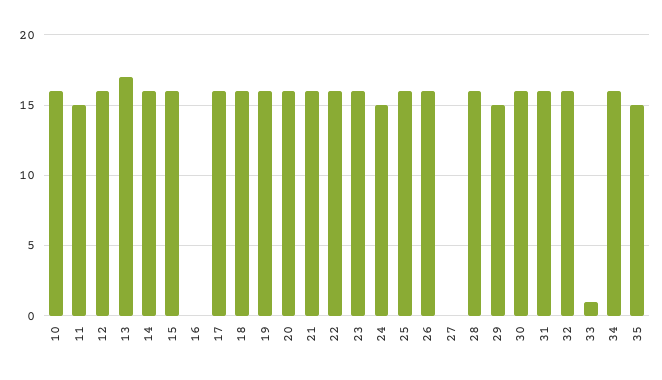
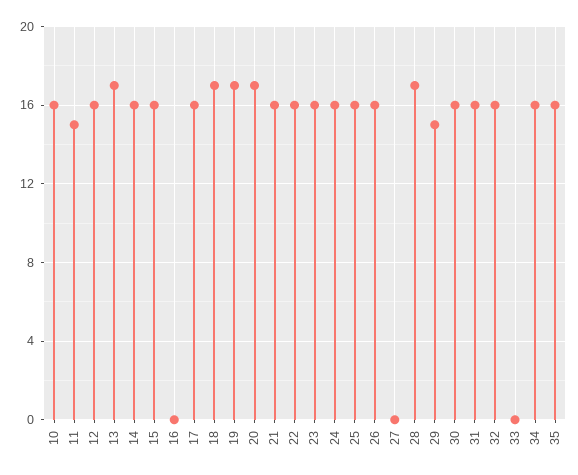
  {
    "10": 16,
    "11": 15,
    "12": 16,
    "13": 17,
    "14": 16,
    "15": 16,
    "16": 0,
    "17": 16,
-   "18": 16,
+   "18": 17,
-   "19": 16,
+   "19": 17,
-   "20": 16,
+   "20": 17,
    "21": 16,
    "22": 16,
    "23": 16,
-   "24": 15,
+   "24": 16,
    "25": 16,
    "26": 16,
    "27": 0,
-   "28": 16,
+   "28": 17,
    "29": 15,
    "30": 16,
    "31": 16,
    "32": 16,
-   "33": 1,
+   "33": 0,
    "34": 16,
-   "35": 15
+   "35": 16
  }

